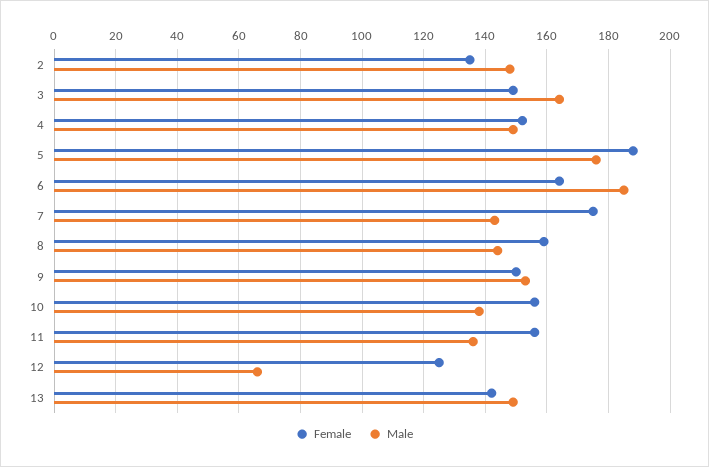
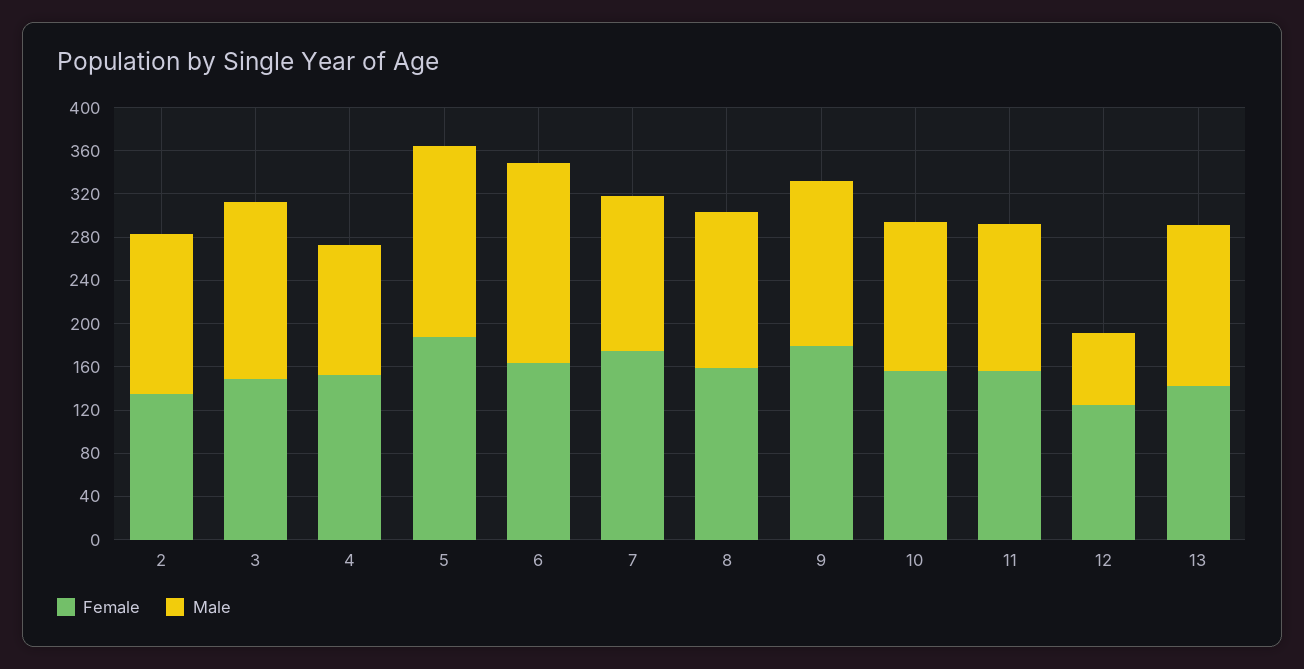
  {
    "Female": {
      "2": 135,
      "3": 150,
      "4": 150,
      "5": 190,
      "6": 165,
      "7": 175,
      "8": 160,
-     "9": 150,
+     "9": 180,
      "10": 155,
      "11": 155,
      "12": 125,
      "13": 140
    },
    "Male": {
      "2": 150,
      "3": 165,
-     "4": 150,
+     "4": 120,
      "5": 175,
      "6": 185,
      "7": 145,
      "8": 145,
      "9": 155,
      "10": 140,
      "11": 135,
      "12": 65,
      "13": 150
    }
  }

